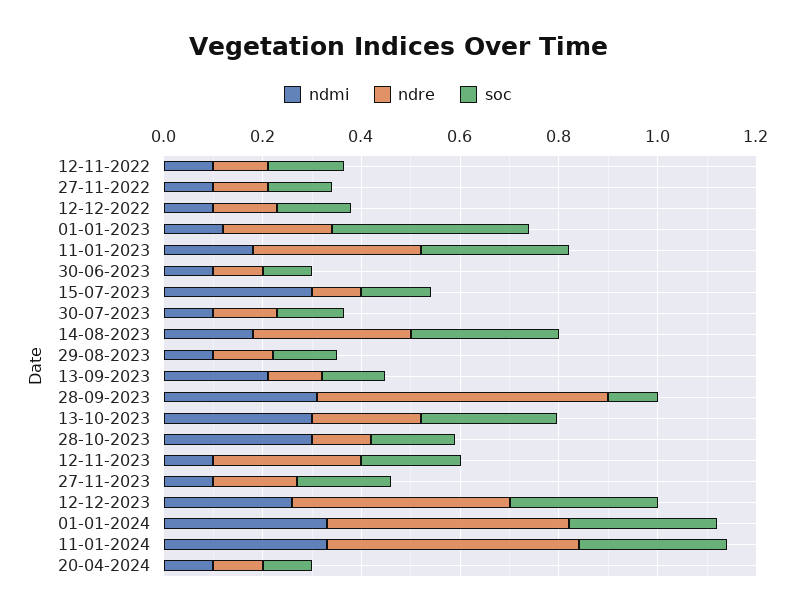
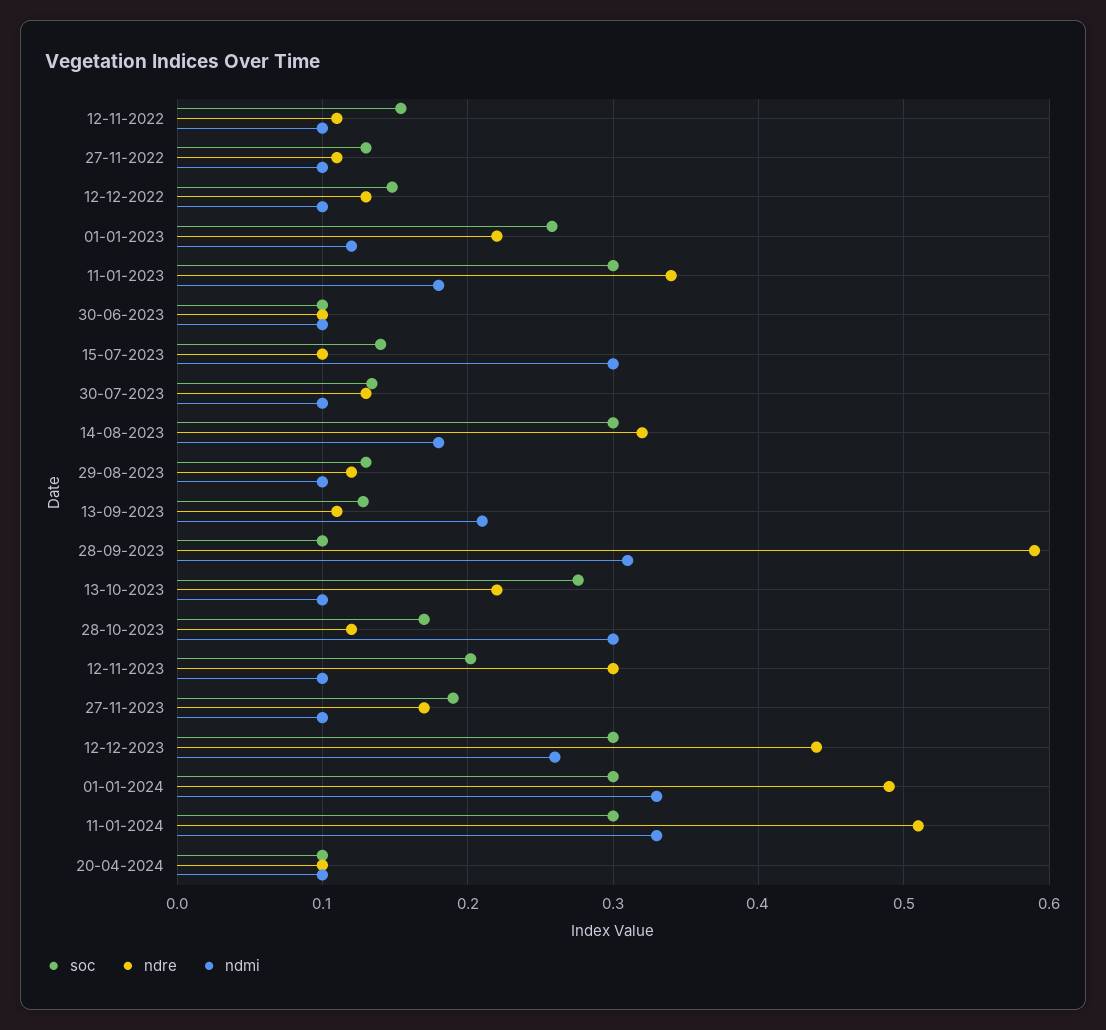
  {
    "ndmi": {
      "12-11-2022": 0.1,
      "27-11-2022": 0.1,
      "12-12-2022": 0.1,
      "01-01-2023": 0.12,
      "11-01-2023": 0.18,
      "30-06-2023": 0.1,
      "15-07-2023": 0.3,
      "30-07-2023": 0.1,
      "14-08-2023": 0.18,
      "29-08-2023": 0.1,
      "13-09-2023": 0.21,
      "28-09-2023": 0.31,
-     "13-10-2023": 0.3,
+     "13-10-2023": 0.1,
      "28-10-2023": 0.3,
      "12-11-2023": 0.1,
      "27-11-2023": 0.1,
      "12-12-2023": 0.26,
      "01-01-2024": 0.33,
      "11-01-2024": 0.33,
      "20-04-2024": 0.1
    },
    "ndre": {
      "12-11-2022": 0.11,
      "27-11-2022": 0.11,
      "12-12-2022": 0.13,
      "01-01-2023": 0.22,
      "11-01-2023": 0.34,
      "30-06-2023": 0.1,
      "15-07-2023": 0.1,
      "30-07-2023": 0.13,
      "14-08-2023": 0.32,
      "29-08-2023": 0.12,
      "13-09-2023": 0.11,
      "28-09-2023": 0.59,
      "13-10-2023": 0.22,
      "28-10-2023": 0.12,
      "12-11-2023": 0.3,
      "27-11-2023": 0.17,
      "12-12-2023": 0.44,
      "01-01-2024": 0.49,
      "11-01-2024": 0.51,
      "20-04-2024": 0.1
    },
    "soc": {
      "12-11-2022": 0.15,
      "27-11-2022": 0.13,
      "12-12-2022": 0.15,
-     "01-01-2023": 0.4,
+     "01-01-2023": 0.26,
      "11-01-2023": 0.3,
      "30-06-2023": 0.1,
      "15-07-2023": 0.14,
      "30-07-2023": 0.13,
      "14-08-2023": 0.3,
      "29-08-2023": 0.13,
      "13-09-2023": 0.13,
      "28-09-2023": 0.1,
      "13-10-2023": 0.28,
      "28-10-2023": 0.17,
      "12-11-2023": 0.2,
      "27-11-2023": 0.19,
      "12-12-2023": 0.3,
      "01-01-2024": 0.3,
      "11-01-2024": 0.3,
      "20-04-2024": 0.1
    }
  }

